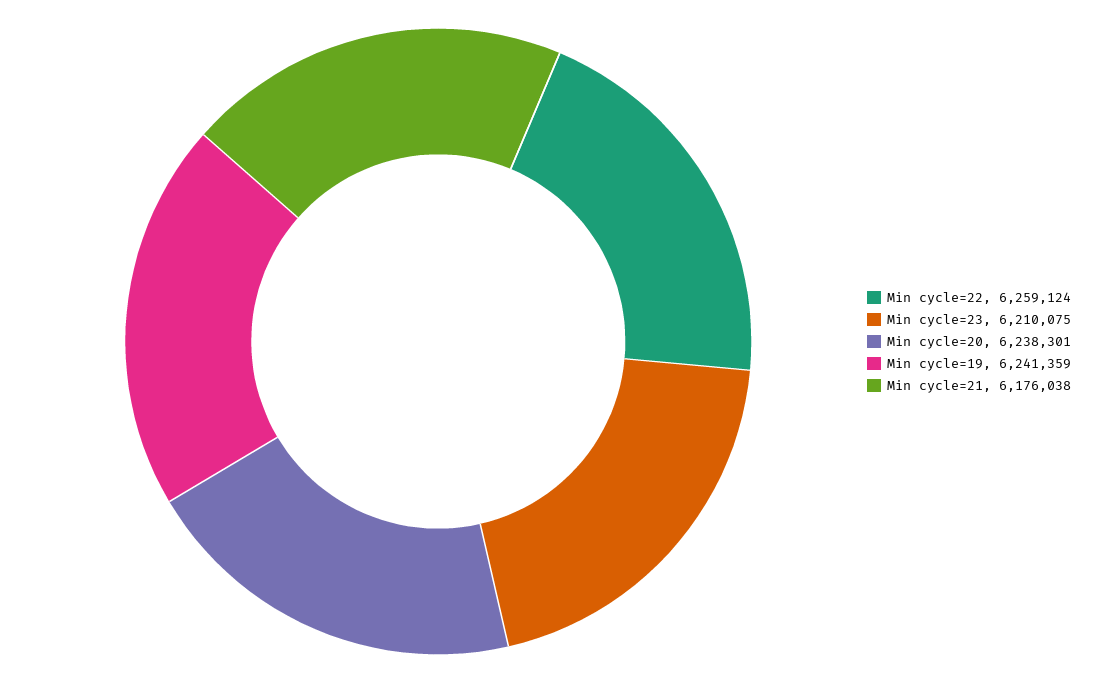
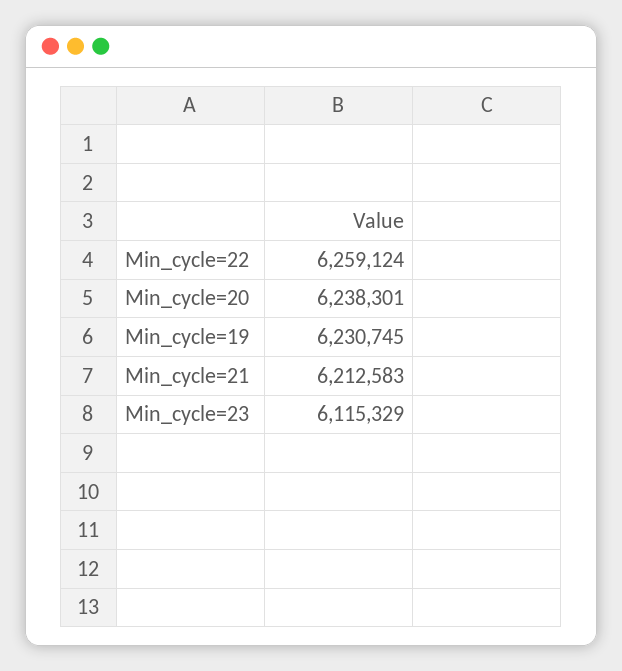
  {
    "Min cycle=22": 6259124,
-   "Min cycle=23": 6210075,
+   "Min cycle=23": 6115329,
    "Min cycle=20": 6238301,
-   "Min cycle=19": 6241359,
+   "Min cycle=19": 6230745,
-   "Min cycle=21": 6176038
+   "Min cycle=21": 6212583
  }

